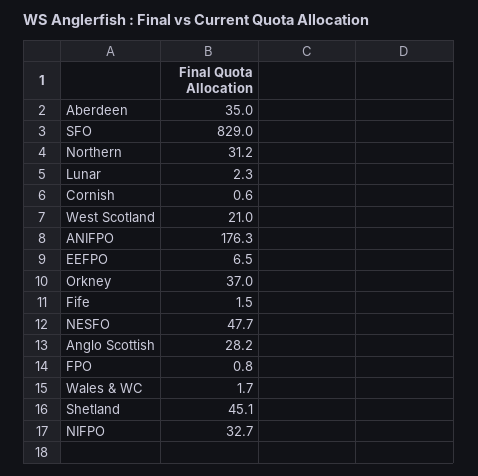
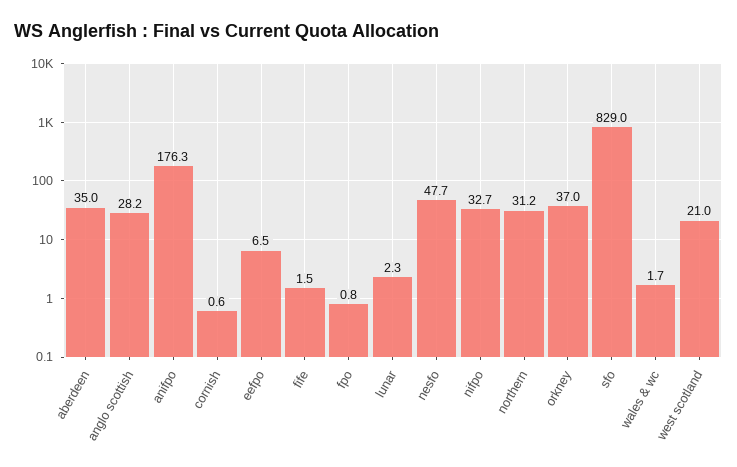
  {
    "Aberdeen": 35,
    "SFO": 829,
    "Northern": 31.2,
    "Lunar": 2.3,
    "Cornish": 0.6,
    "West Scotland": 21,
    "ANIFPO": 176.3,
    "EEFPO": 6.5,
    "Orkney": 37,
    "Fife": 1.5,
    "NESFO": 47.7,
    "Anglo Scottish": 28.2,
    "FPO": 0.8,
    "Wales & WC": 1.7,
-   "Shetland": 45.1,
    "NIFPO": 32.7
  }

